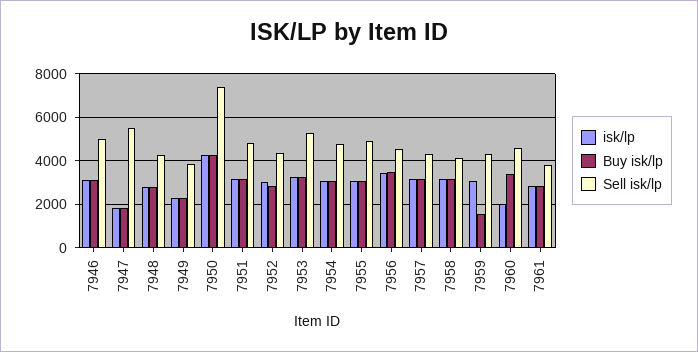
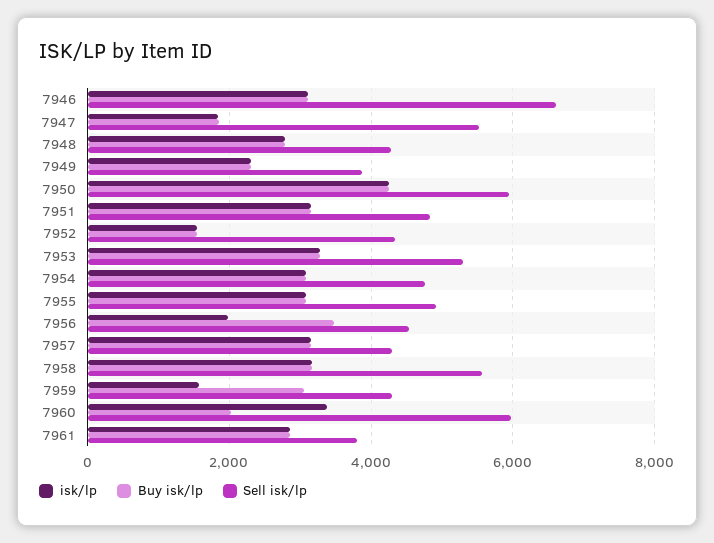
  {
    "isk/lp": {
      "7946": 3200,
      "7947": 1800,
      "7948": 2800,
      "7949": 2400,
      "7950": 4200,
      "7951": 3200,
-     "7952": 3000,
+     "7952": 1600,
      "7953": 3200,
      "7954": 3000,
      "7955": 3000,
-     "7956": 3500,
+     "7956": 2000,
      "7957": 3200,
      "7958": 3200,
-     "7959": 3000,
+     "7959": 1600,
-     "7960": 2000,
+     "7960": 3400,
      "7961": 2800
    },
    "Buy isk/lp": {
      "7946": 3200,
      "7947": 1800,
      "7948": 2800,
      "7949": 2400,
      "7950": 4200,
      "7951": 3200,
-     "7952": 3000,
+     "7952": 1600,
      "7953": 3200,
      "7954": 3000,
      "7955": 3000,
      "7956": 3400,
      "7957": 3200,
      "7958": 3200,
-     "7959": 1500,
+     "7959": 3000,
-     "7960": 3500,
+     "7960": 2000,
      "7961": 2800
    },
    "Sell isk/lp": {
-     "7946": 5000,
+     "7946": 6600,
      "7947": 5600,
      "7948": 4200,
      "7949": 3800,
-     "7950": 7500,
+     "7950": 6000,
      "7951": 4800,
      "7952": 4400,
      "7953": 5200,
      "7954": 4800,
      "7955": 5000,
      "7956": 4600,
      "7957": 4200,
-     "7958": 4000,
+     "7958": 5600,
      "7959": 4200,
-     "7960": 4500,
+     "7960": 6000,
      "7961": 3800
    }
  }

